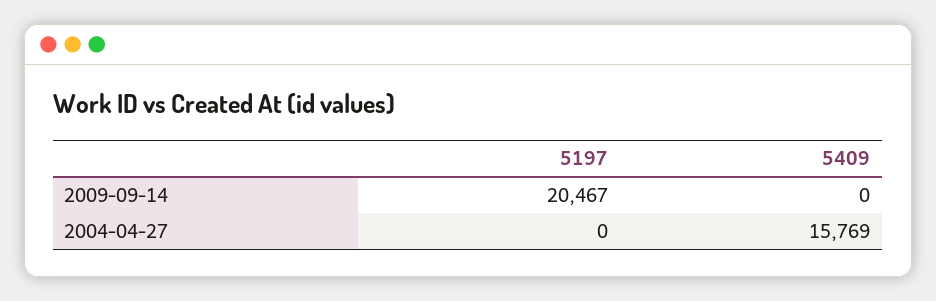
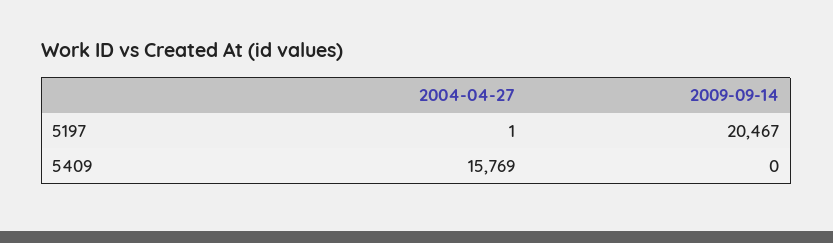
  {
    "5197": {
      "2009-09-14": 20467,
-     "2004-04-27": 0
+     "2004-04-27": 1
    },
    "5409": {
      "2009-09-14": 0,
      "2004-04-27": 15769
    }
  }

